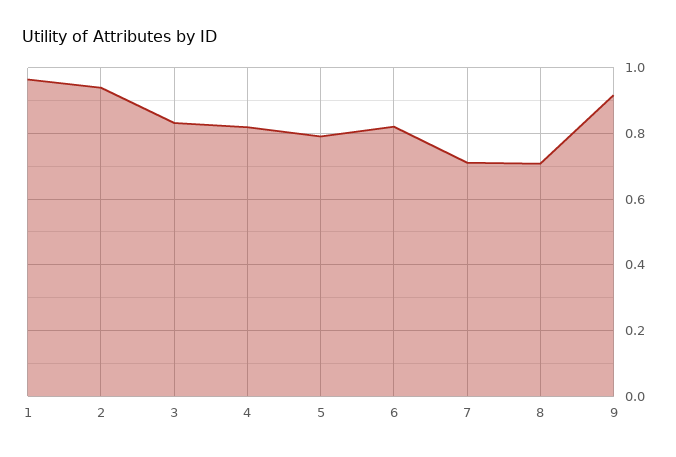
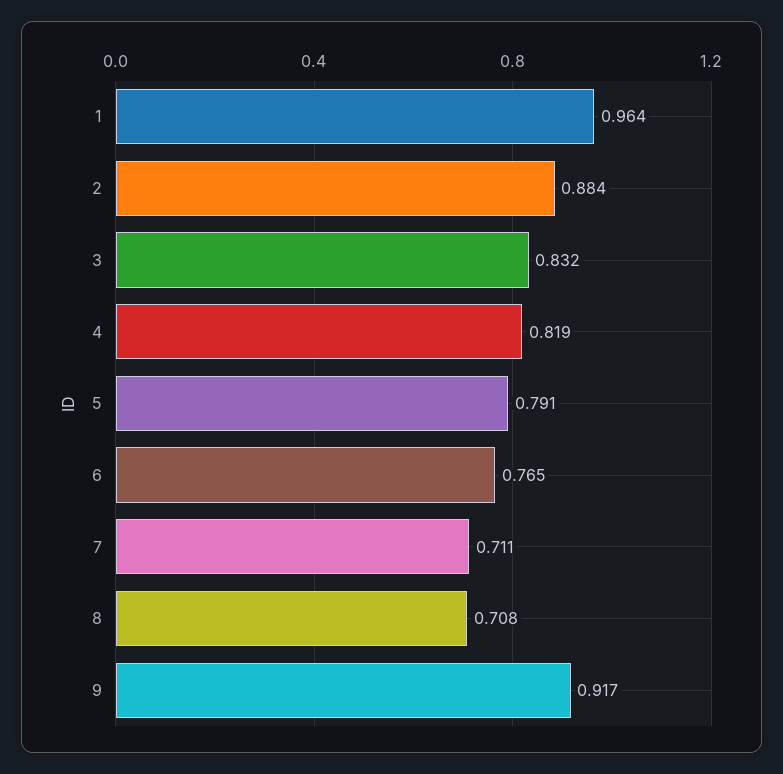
  {
    "1": 0.964,
-   "2": 0.94,
+   "2": 0.884,
    "3": 0.832,
    "4": 0.819,
    "5": 0.791,
-   "6": 0.82,
+   "6": 0.765,
    "7": 0.711,
    "8": 0.708,
    "9": 0.917
  }

